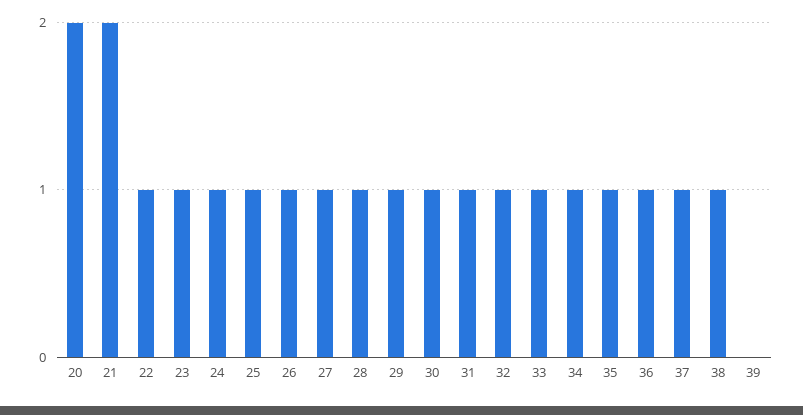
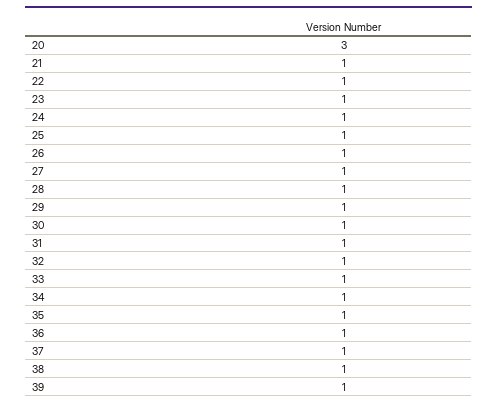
  {
-   "20": 2,
+   "20": 3,
-   "21": 2,
+   "21": 1,
    "22": 1,
    "23": 1,
    "24": 1,
    "25": 1,
    "26": 1,
    "27": 1,
    "28": 1,
    "29": 1,
    "30": 1,
    "31": 1,
    "32": 1,
    "33": 1,
    "34": 1,
    "35": 1,
    "36": 1,
    "37": 1,
    "38": 1,
-   "39": 0
+   "39": 1
  }

